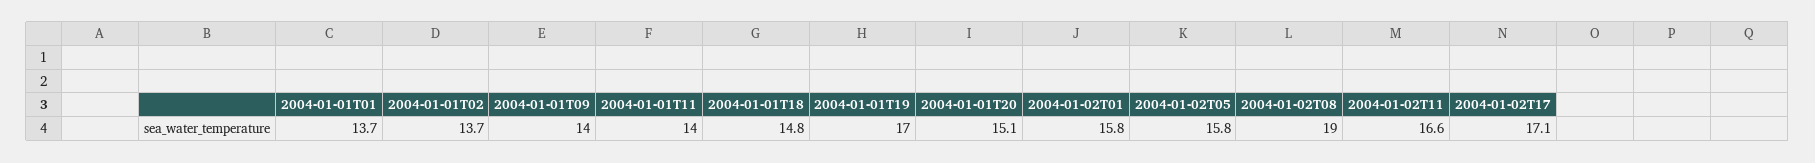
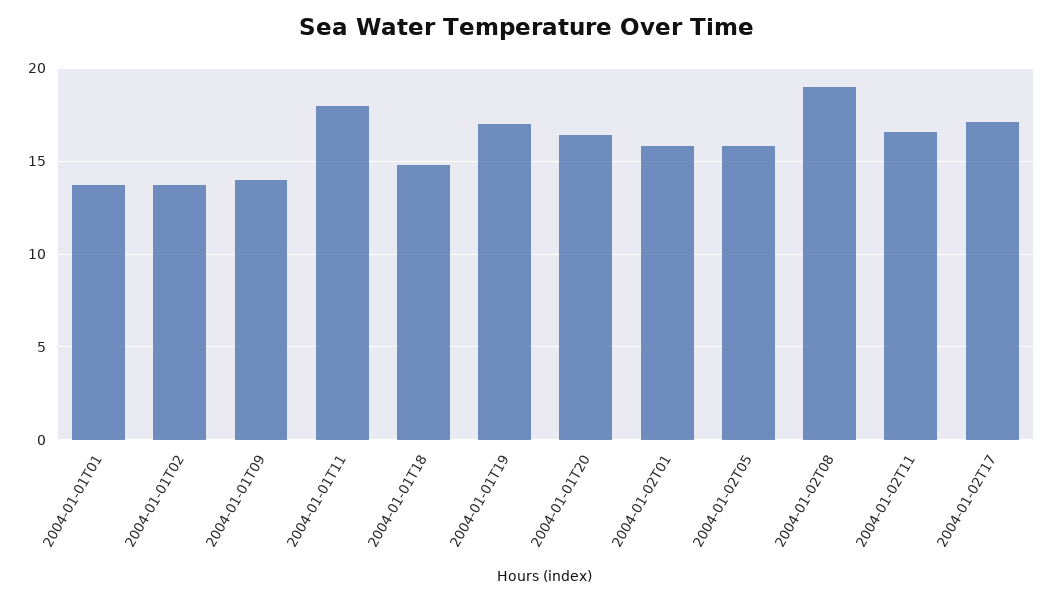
  {
    "2004-01-01T01": 13.7,
    "2004-01-01T02": 13.7,
    "2004-01-01T09": 14,
-   "2004-01-01T11": 14,
+   "2004-01-01T11": 18,
    "2004-01-01T18": 14.8,
    "2004-01-01T19": 17,
-   "2004-01-01T20": 15.1,
+   "2004-01-01T20": 16.5,
    "2004-01-02T01": 15.8,
    "2004-01-02T05": 15.8,
    "2004-01-02T08": 19,
    "2004-01-02T11": 16.6,
    "2004-01-02T17": 17.1
  }

